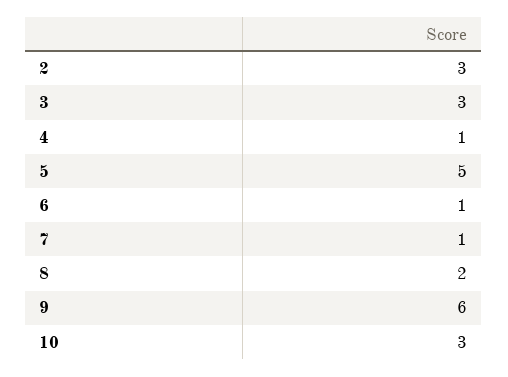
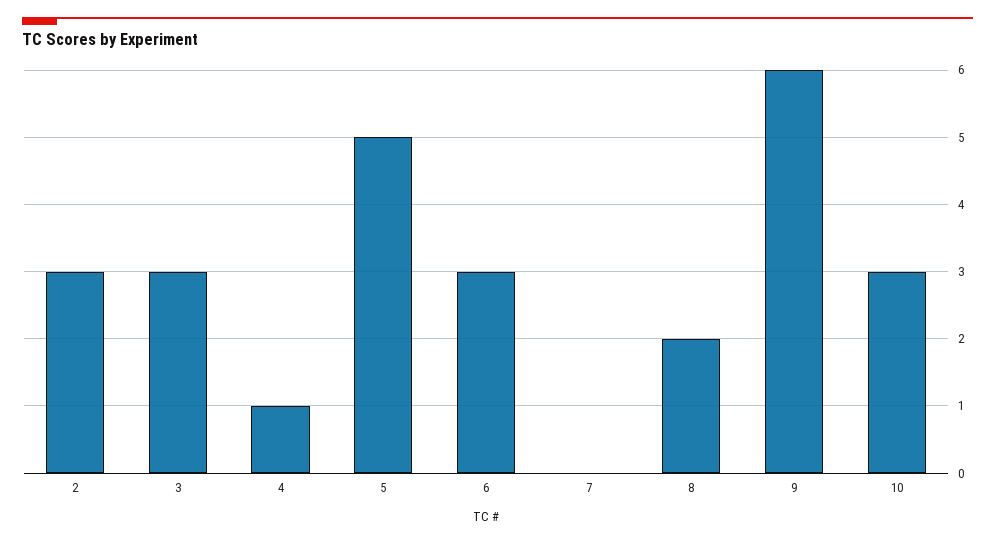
  {
    "2": 3,
    "3": 3,
    "4": 1,
    "5": 5,
-   "6": 1,
+   "6": 3,
-   "7": 1,
+   "7": 0,
    "8": 2,
    "9": 6,
    "10": 3
  }

